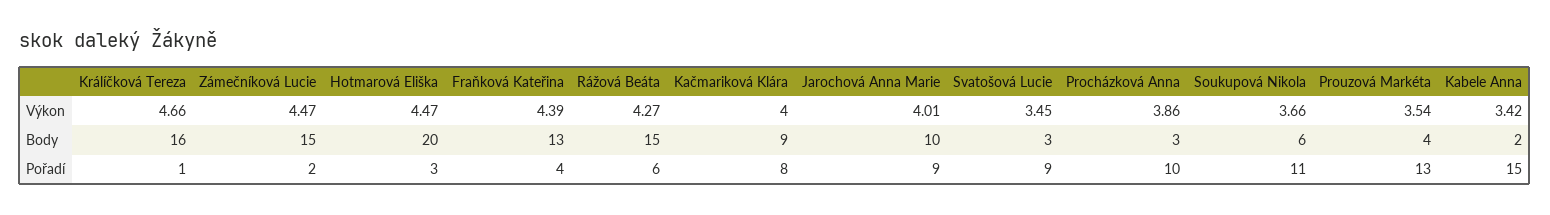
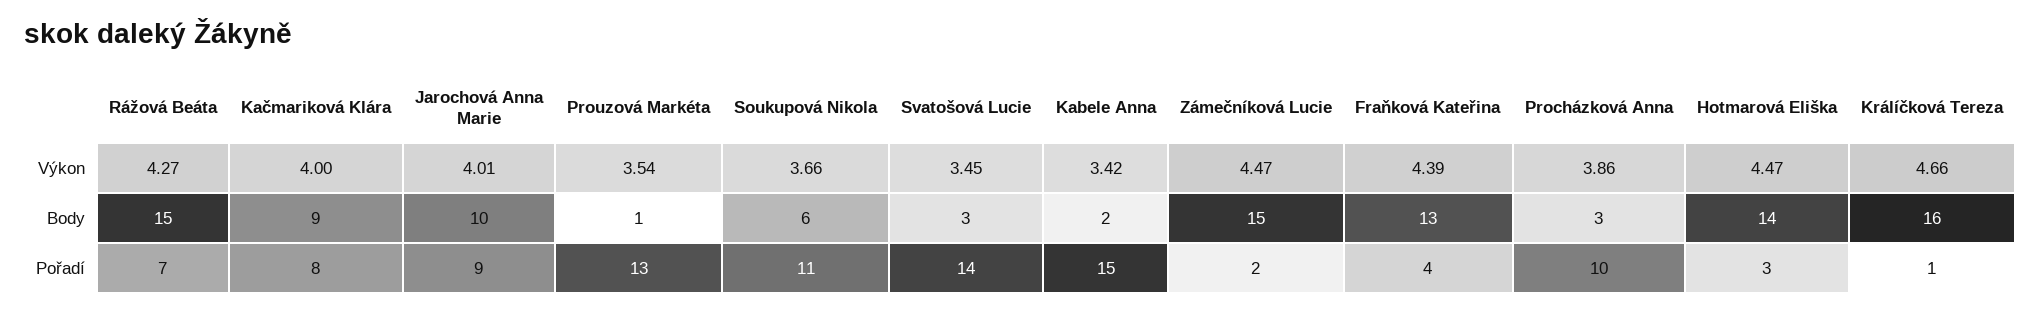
  {
    "Králíčková Tereza": {
      "Výkon": 4.66,
      "Body": 16,
      "Pořadí": 1
    },
    "Zámečníková Lucie": {
      "Výkon": 4.47,
      "Body": 15,
      "Pořadí": 2
    },
    "Hotmarová Eliška": {
      "Výkon": 4.47,
-     "Body": 20,
+     "Body": 14,
      "Pořadí": 3
    },
    "Fraňková Kateřina": {
      "Výkon": 4.39,
      "Body": 13,
      "Pořadí": 4
    },
    "Rážová Beáta": {
      "Výkon": 4.27,
      "Body": 15,
-     "Pořadí": 6
+     "Pořadí": 7
    },
    "Kačmariková Klára": {
      "Výkon": 4,
      "Body": 9,
      "Pořadí": 8
    },
    "Jarochová Anna Marie": {
      "Výkon": 4.01,
      "Body": 10,
      "Pořadí": 9
    },
    "Svatošová Lucie": {
      "Výkon": 3.45,
      "Body": 3,
-     "Pořadí": 9
+     "Pořadí": 14
    },
    "Procházková Anna": {
      "Výkon": 3.86,
      "Body": 3,
      "Pořadí": 10
    },
    "Soukupová Nikola": {
      "Výkon": 3.66,
      "Body": 6,
      "Pořadí": 11
    },
    "Prouzová Markéta": {
      "Výkon": 3.54,
-     "Body": 4,
+     "Body": 1,
      "Pořadí": 13
    },
    "Kabele Anna": {
      "Výkon": 3.42,
      "Body": 2,
      "Pořadí": 15
    }
  }

